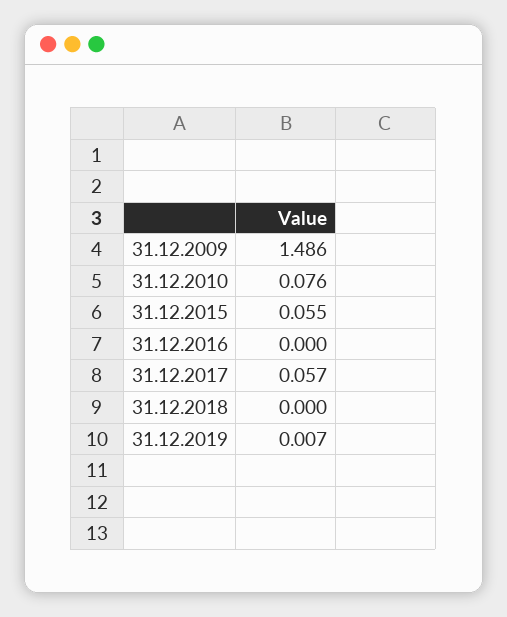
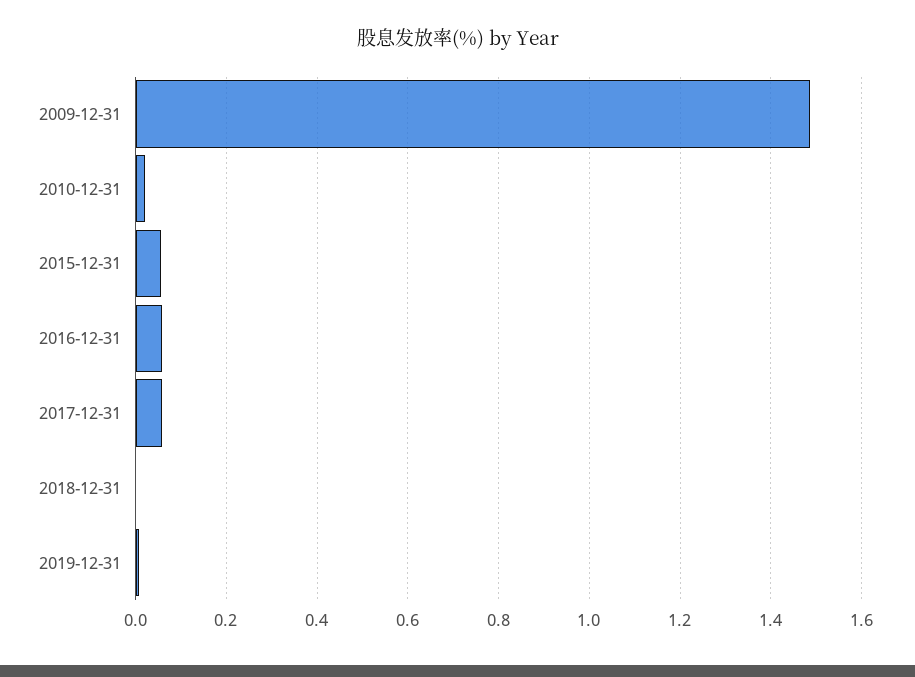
  {
    "31.12.2009": 1.486,
-   "31.12.2010": 0.076,
+   "31.12.2010": 0.02,
    "31.12.2015": 0.055,
-   "31.12.2016": 0,
+   "31.12.2016": 0.06,
    "31.12.2017": 0.057,
    "31.12.2018": 0,
    "31.12.2019": 0.007
  }

